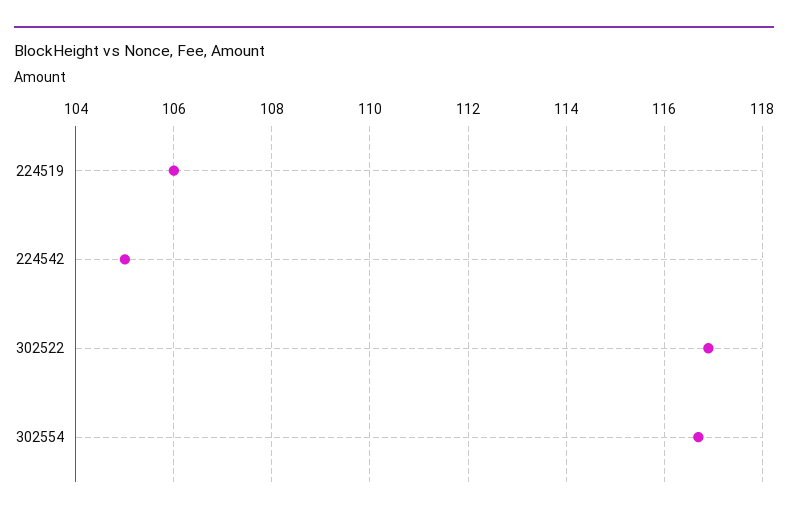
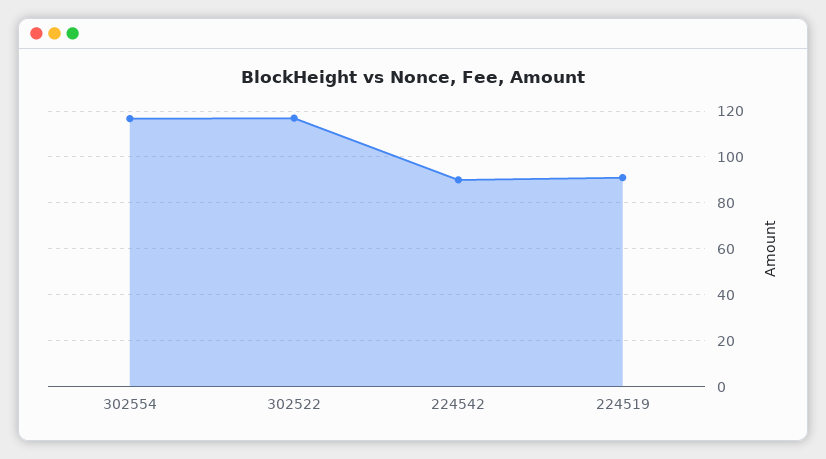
  {
-   "224519": 106,
+   "224519": 90,
-   "224542": 105,
+   "224542": 90,
    "302522": 117,
    "302554": 116.5
  }

